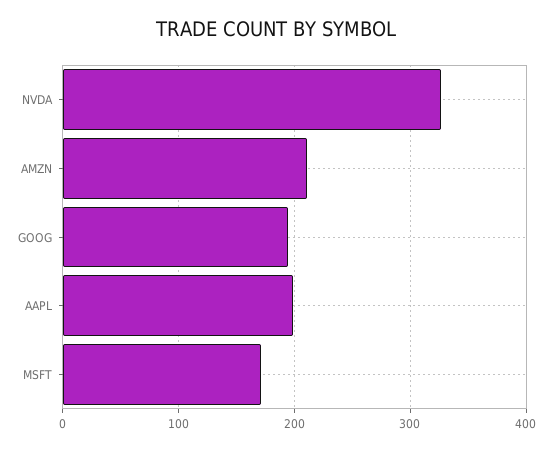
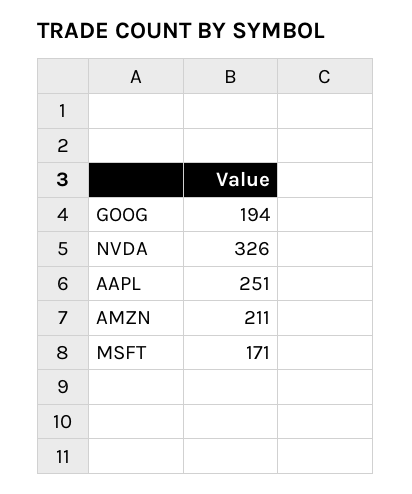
  {
    "NVDA": 326,
    "AMZN": 211,
    "GOOG": 194,
-   "AAPL": 200,
+   "AAPL": 251,
    "MSFT": 171
  }

